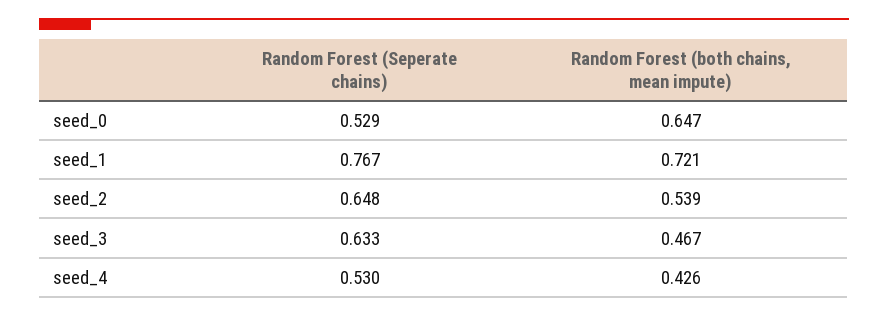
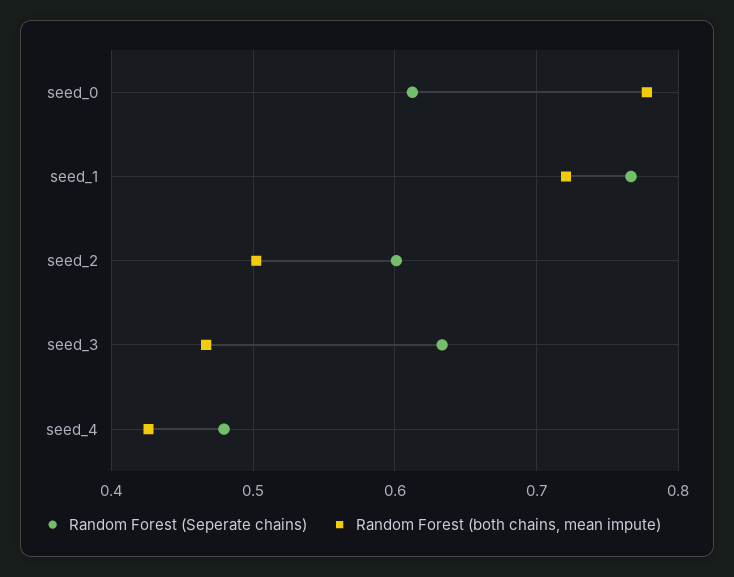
  {
    "Random Forest (Seperate chains)": {
-     "seed_0": 0.529,
+     "seed_0": 0.61,
      "seed_1": 0.767,
-     "seed_2": 0.648,
+     "seed_2": 0.6,
      "seed_3": 0.633,
-     "seed_4": 0.53
+     "seed_4": 0.48
    },
    "Random Forest (both chains, mean impute)": {
-     "seed_0": 0.647,
+     "seed_0": 0.78,
      "seed_1": 0.721,
-     "seed_2": 0.539,
+     "seed_2": 0.5,
      "seed_3": 0.467,
      "seed_4": 0.426
    }
  }

